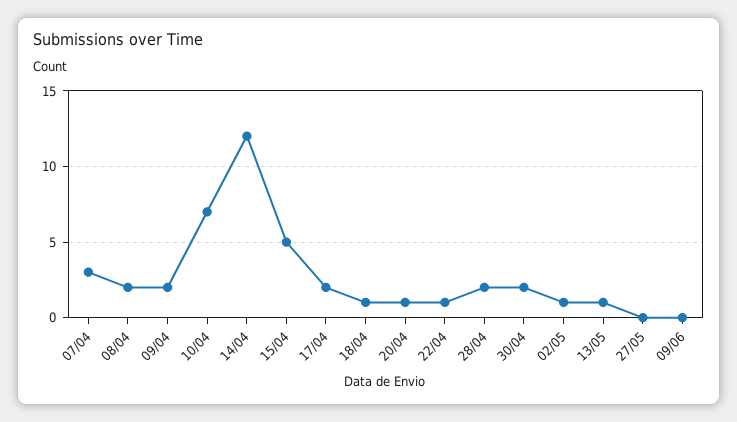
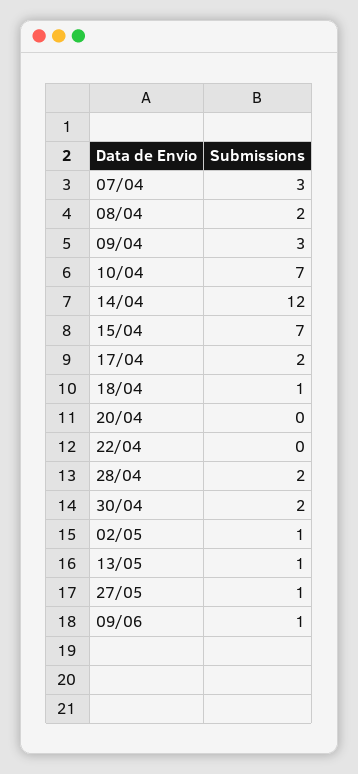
  {
    "07/04": 3,
    "08/04": 2,
-   "09/04": 2,
+   "09/04": 3,
    "10/04": 7,
    "14/04": 12,
-   "15/04": 5,
+   "15/04": 7,
    "17/04": 2,
    "18/04": 1,
-   "20/04": 1,
+   "20/04": 0,
-   "22/04": 1,
+   "22/04": 0,
    "28/04": 2,
    "30/04": 2,
    "02/05": 1,
    "13/05": 1,
-   "27/05": 0,
+   "27/05": 1,
-   "09/06": 0
+   "09/06": 1
  }

